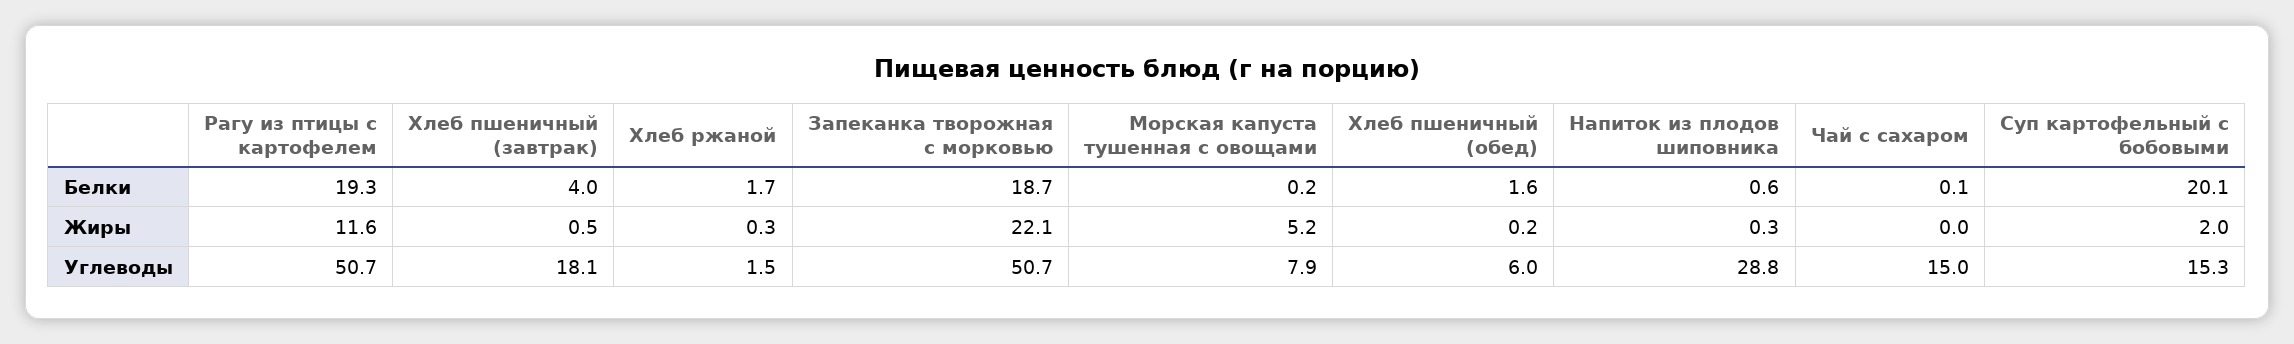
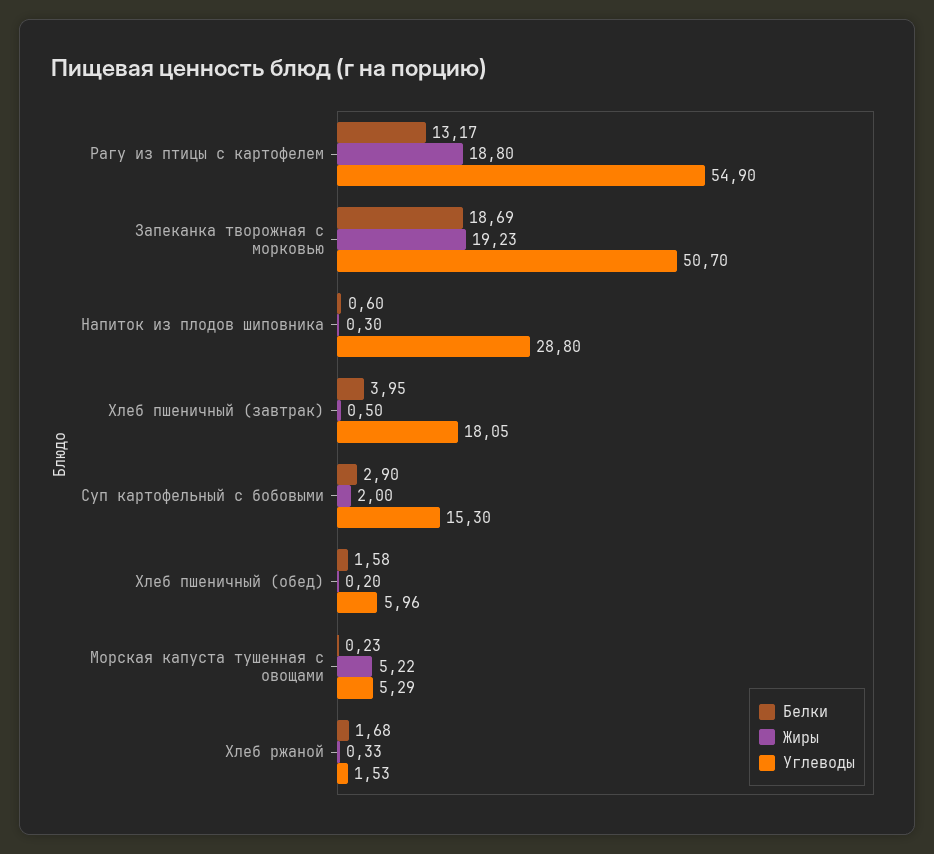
  {
    "Белки": {
-     "Рагу из птицы с картофелем": 19.3,
+     "Рагу из птицы с картофелем": 13.17,
      "Хлеб пшеничный (завтрак)": 3.95,
      "Хлеб ржаной": 1.68,
      "Запеканка творожная с морковью": 18.69,
      "Морская капуста тушенная с овощами": 0.23,
      "Хлеб пшеничный (обед)": 1.58,
      "Напиток из плодов шиповника": 0.6,
-     "Чай с сахаром": 0.1,
-     "Суп картофельный с бобовыми": 20.1
+     "Суп картофельный с бобовыми": 2.9
    },
    "Жиры": {
-     "Рагу из птицы с картофелем": 11.6,
+     "Рагу из птицы с картофелем": 18.8,
      "Хлеб пшеничный (завтрак)": 0.5,
      "Хлеб ржаной": 0.33,
-     "Запеканка творожная с морковью": 22.1,
+     "Запеканка творожная с морковью": 19.23,
      "Морская капуста тушенная с овощами": 5.22,
      "Хлеб пшеничный (обед)": 0.2,
      "Напиток из плодов шиповника": 0.3,
-     "Чай с сахаром": 0,
      "Суп картофельный с бобовыми": 2
    },
    "Углеводы": {
-     "Рагу из птицы с картофелем": 50.7,
+     "Рагу из птицы с картофелем": 54.9,
      "Хлеб пшеничный (завтрак)": 18.05,
      "Хлеб ржаной": 1.53,
      "Запеканка творожная с морковью": 50.7,
-     "Морская капуста тушенная с овощами": 7.9,
+     "Морская капуста тушенная с овощами": 5.29,
      "Хлеб пшеничный (обед)": 5.96,
      "Напиток из плодов шиповника": 28.8,
-     "Чай с сахаром": 15,
      "Суп картофельный с бобовыми": 15.3
    }
  }

